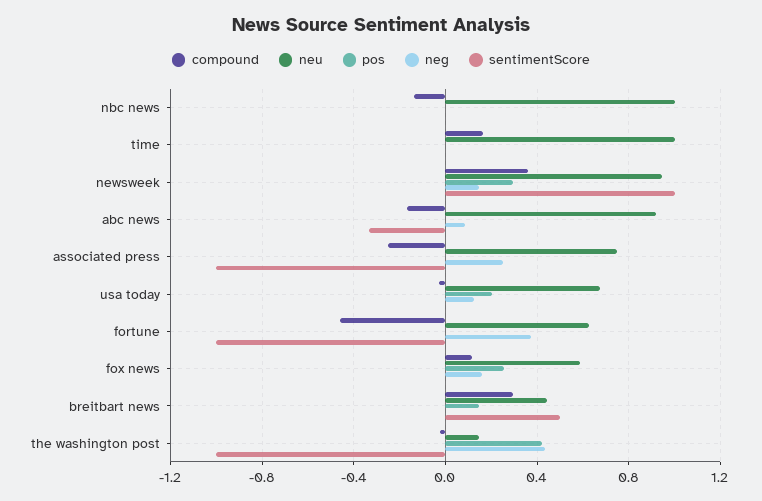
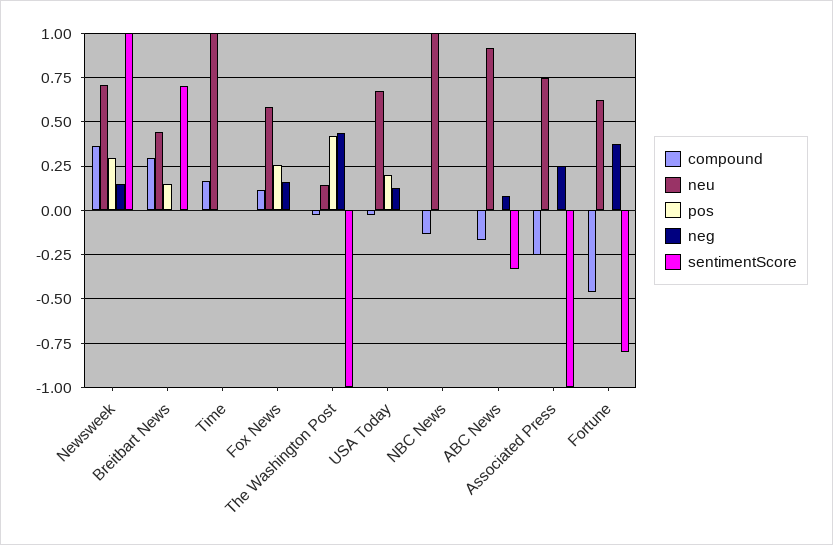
  {
    "compound": {
      "nbc news": -0.15,
      "time": 0.15,
      "newsweek": 0.35,
      "abc news": -0.15,
      "associated press": -0.25,
      "usa today": -0.05,
      "fortune": -0.45,
      "fox news": 0.1,
      "breitbart news": 0.3,
      "the washington post": -0.05
    },
    "neu": {
      "nbc news": 1,
      "time": 1,
-     "newsweek": 0.95,
+     "newsweek": 0.7,
      "abc news": 0.9,
      "associated press": 0.75,
      "usa today": 0.65,
      "fortune": 0.65,
      "fox news": 0.6,
      "breitbart news": 0.45,
      "the washington post": 0.15
    },
    "pos": {
      "nbc news": 0,
      "time": 0,
      "newsweek": 0.3,
      "abc news": 0,
      "associated press": 0,
      "usa today": 0.2,
      "fortune": 0,
      "fox news": 0.25,
      "breitbart news": 0.15,
      "the washington post": 0.4
    },
    "neg": {
      "nbc news": 0,
      "time": 0,
      "newsweek": 0.15,
      "abc news": 0.1,
      "associated press": 0.25,
      "usa today": 0.15,
      "fortune": 0.4,
      "fox news": 0.15,
      "breitbart news": 0,
      "the washington post": 0.45
    },
    "sentimentScore": {
      "nbc news": 0,
      "time": 0,
      "newsweek": 1,
      "abc news": -0.35,
      "associated press": -1,
      "usa today": 0,
-     "fortune": -1,
+     "fortune": -0.8,
      "fox news": 0,
-     "breitbart news": 0.5,
+     "breitbart news": 0.7,
      "the washington post": -1
    }
  }

